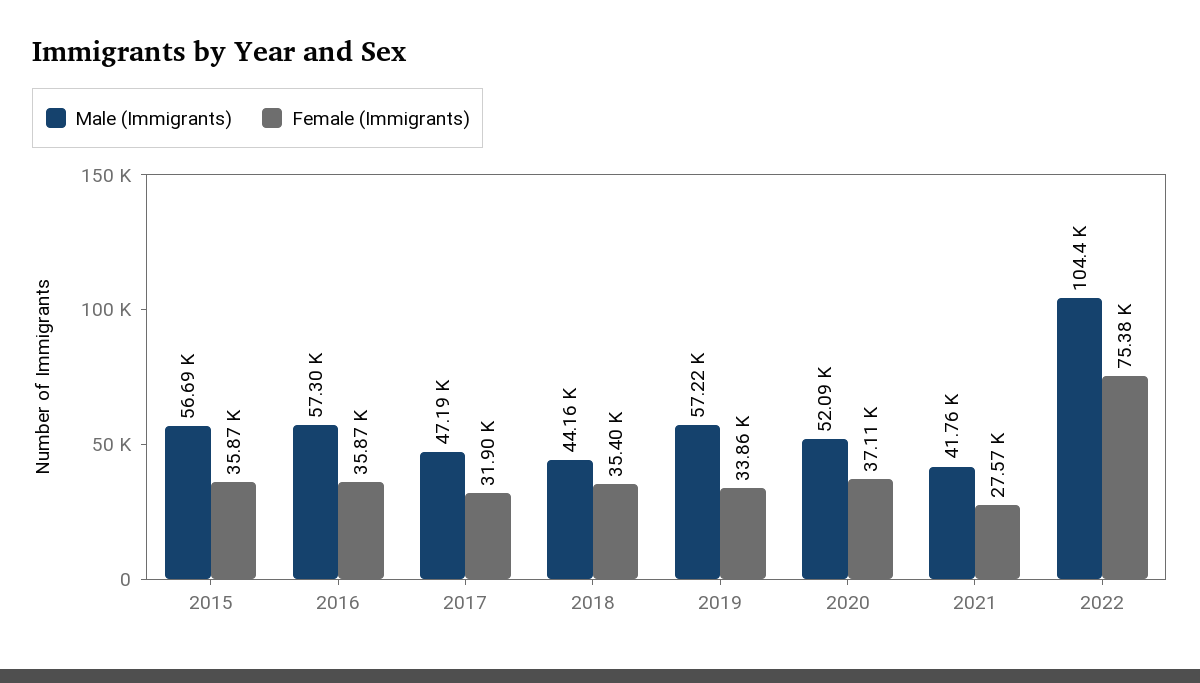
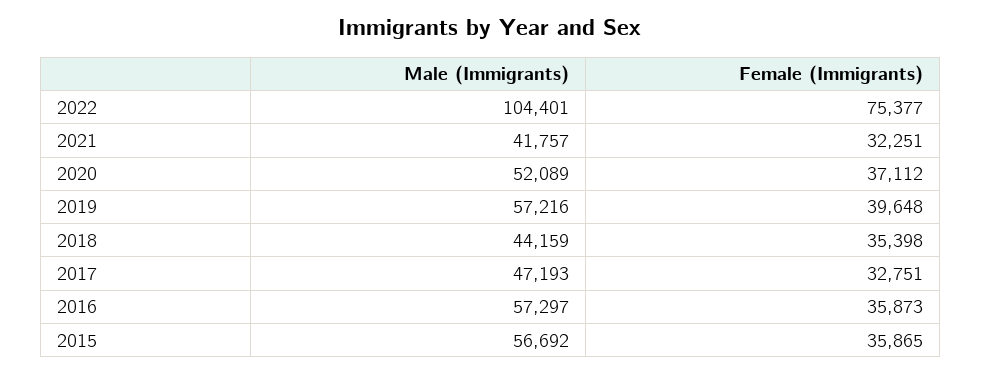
  {
    "Male (Immigrants)": {
      "2015": 56692,
      "2016": 57297,
      "2017": 47193,
      "2018": 44159,
      "2019": 57216,
      "2020": 52089,
      "2021": 41757,
      "2022": 104401
    },
    "Female (Immigrants)": {
      "2015": 35865,
      "2016": 35873,
-     "2017": 31900,
+     "2017": 32751,
      "2018": 35398,
-     "2019": 33860,
+     "2019": 39648,
      "2020": 37112,
-     "2021": 27570,
+     "2021": 32251,
      "2022": 75377
    }
  }

